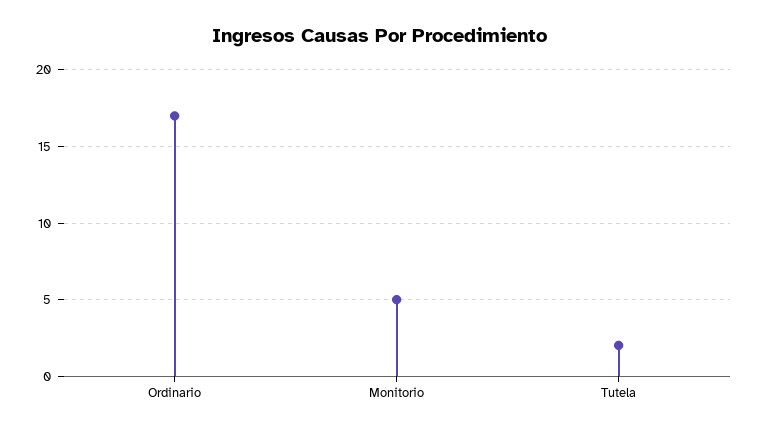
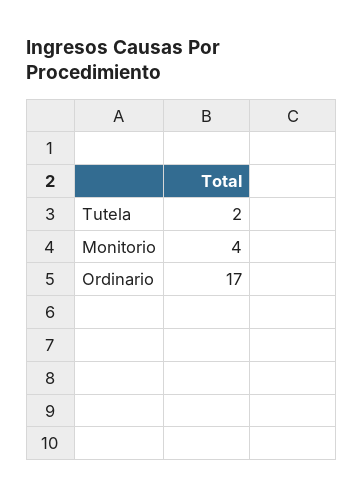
  {
    "Ordinario": 17,
-   "Monitorio": 5,
+   "Monitorio": 4,
    "Tutela": 2
  }

